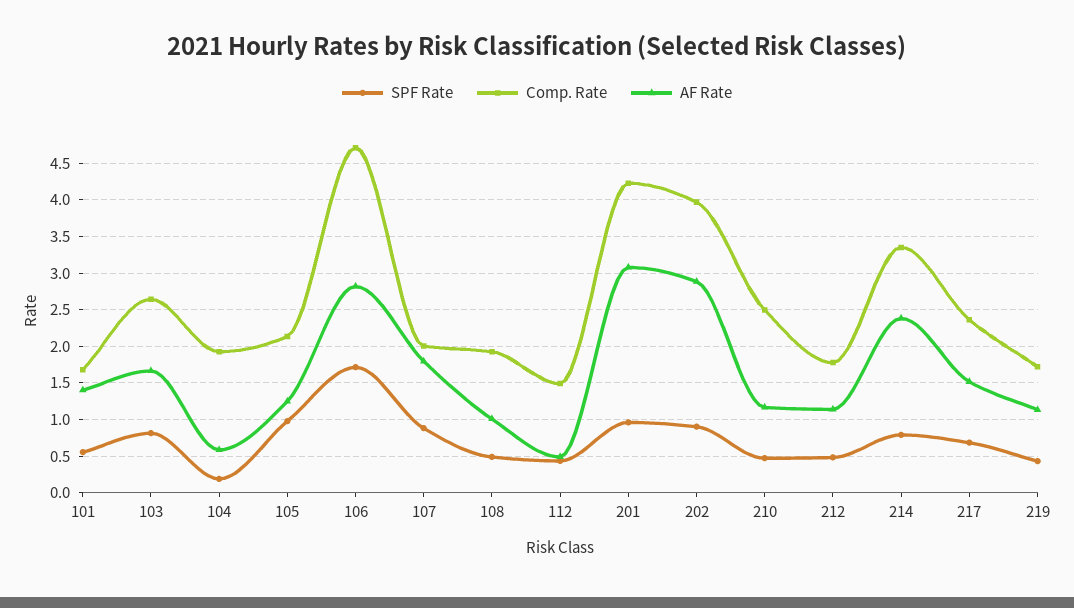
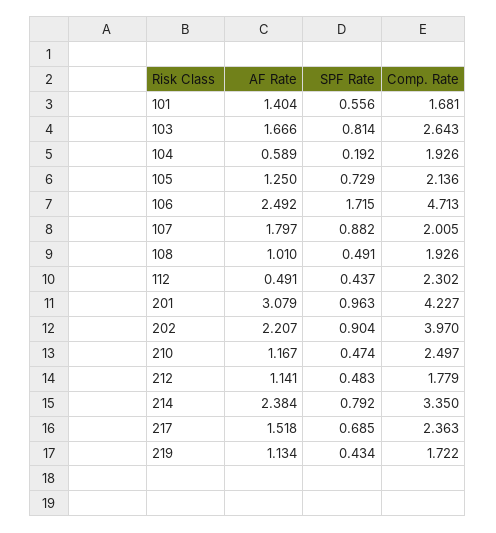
  {
    "SPF Rate": {
      "101": 0.556,
      "103": 0.814,
      "104": 0.192,
-     "105": 1,
+     "105": 0.729,
      "106": 1.715,
      "107": 0.882,
      "108": 0.491,
      "112": 0.437,
      "201": 0.963,
      "202": 0.904,
      "210": 0.474,
      "212": 0.483,
      "214": 0.792,
      "217": 0.685,
      "219": 0.434
    },
    "Comp. Rate": {
      "101": 1.681,
      "103": 2.643,
      "104": 1.926,
      "105": 2.136,
      "106": 4.713,
      "107": 2.005,
      "108": 1.926,
-     "112": 1.5,
+     "112": 2.302,
      "201": 4.227,
      "202": 3.97,
      "210": 2.497,
      "212": 1.779,
      "214": 3.35,
      "217": 2.363,
      "219": 1.722
    },
    "AF Rate": {
      "101": 1.404,
      "103": 1.666,
      "104": 0.589,
      "105": 1.25,
-     "106": 2.8,
+     "106": 2.492,
      "107": 1.797,
      "108": 1.01,
      "112": 0.491,
      "201": 3.079,
-     "202": 2.9,
+     "202": 2.207,
      "210": 1.167,
      "212": 1.141,
      "214": 2.384,
      "217": 1.518,
      "219": 1.134
    }
  }

